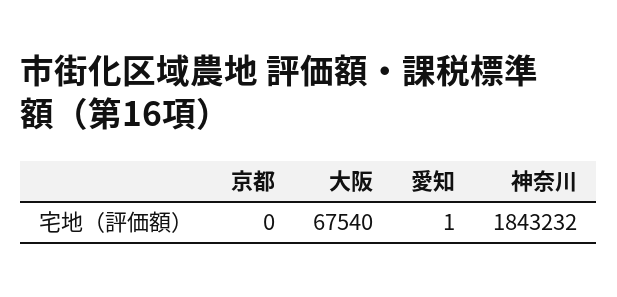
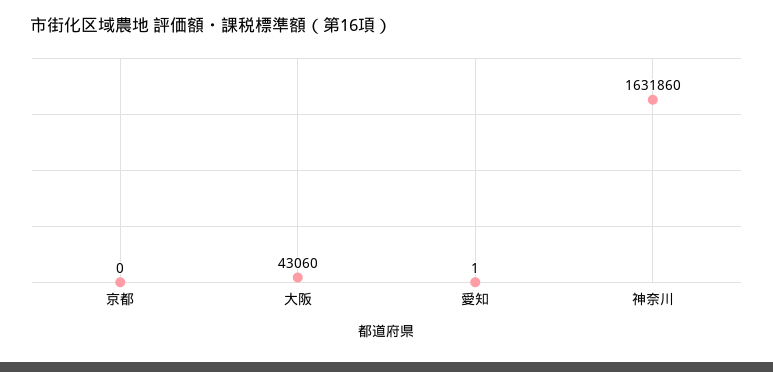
  {
    "京都": 0,
-   "大阪": 67540,
+   "大阪": 43060,
    "愛知": 1,
-   "神奈川": 1843232
+   "神奈川": 1631860
  }

